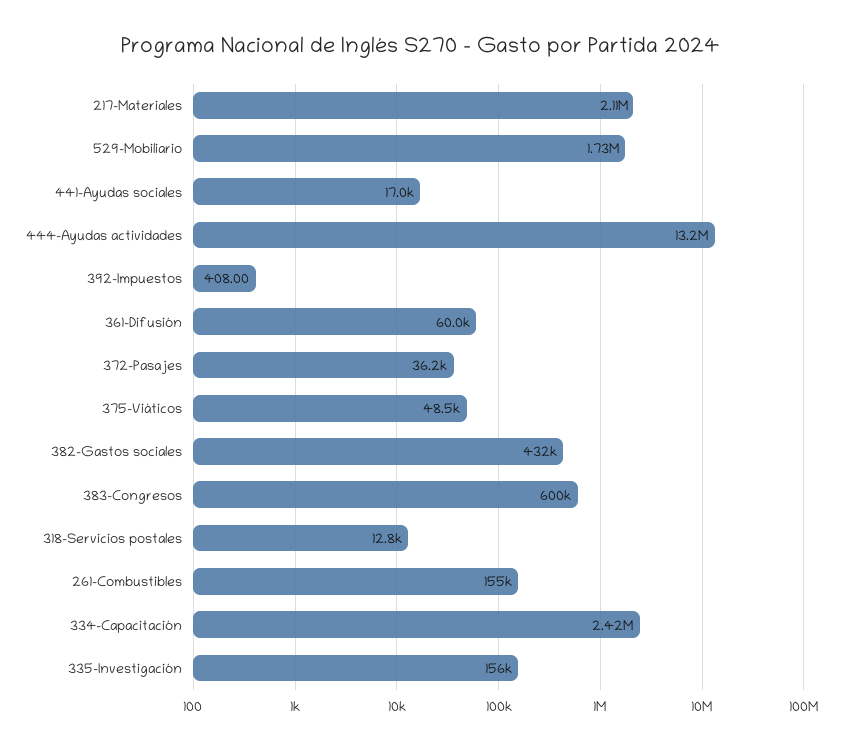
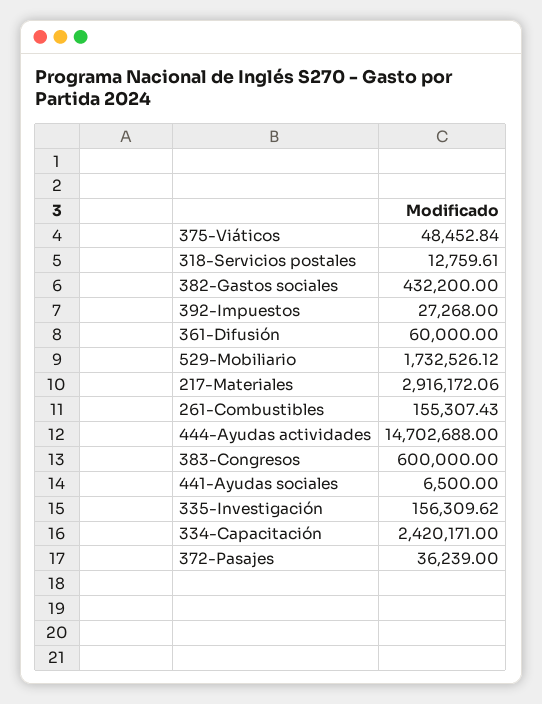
  {
-   "217-Materiales": 2110000,
+   "217-Materiales": 2916172.06,
    "529-Mobiliario": 1732526.12,
-   "441-Ayudas sociales": 17000,
+   "441-Ayudas sociales": 6500,
-   "444-Ayudas actividades": 13200000,
+   "444-Ayudas actividades": 14702688,
-   "392-Impuestos": 408,
+   "392-Impuestos": 27268,
    "361-Difusión": 60000,
    "372-Pasajes": 36239,
    "375-Viáticos": 48452.84,
    "382-Gastos sociales": 432200,
    "383-Congresos": 600000,
    "318-Servicios postales": 12759.61,
    "261-Combustibles": 155307.43,
    "334-Capacitación": 2420171,
    "335-Investigación": 156309.62
  }

